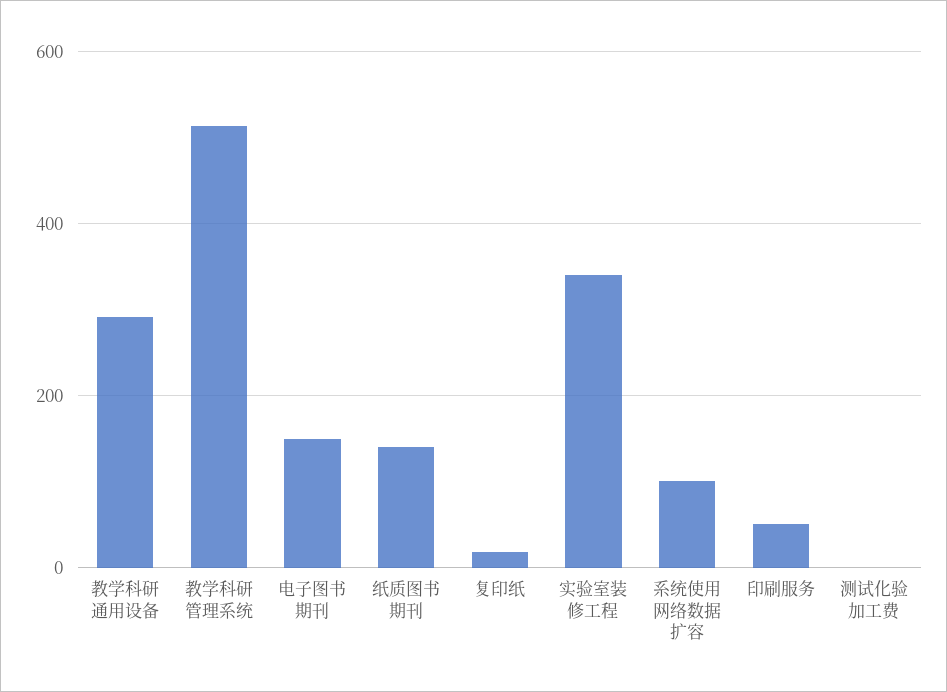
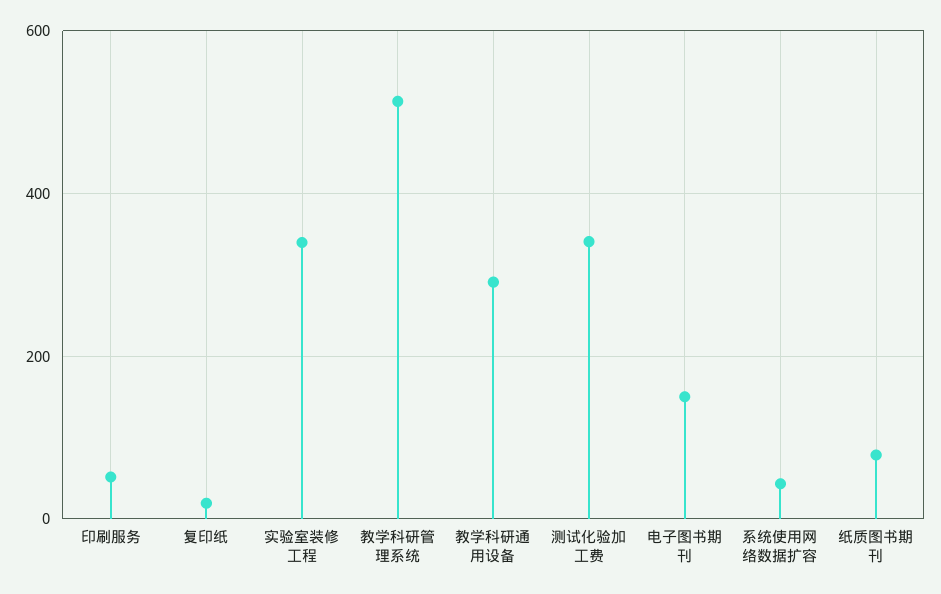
  {
    "教学科研通用设备": 300,
    "教学科研管理系统": 520,
    "电子图书期刊": 160,
-   "纸质图书期刊": 140,
+   "纸质图书期刊": 80,
    "复印纸": 20,
    "实验室装修工程": 340,
-   "系统使用网络数据扩容": 100,
+   "系统使用网络数据扩容": 40,
    "印刷服务": 60,
-   "测试化验加工费": 0
+   "测试化验加工费": 340
  }

